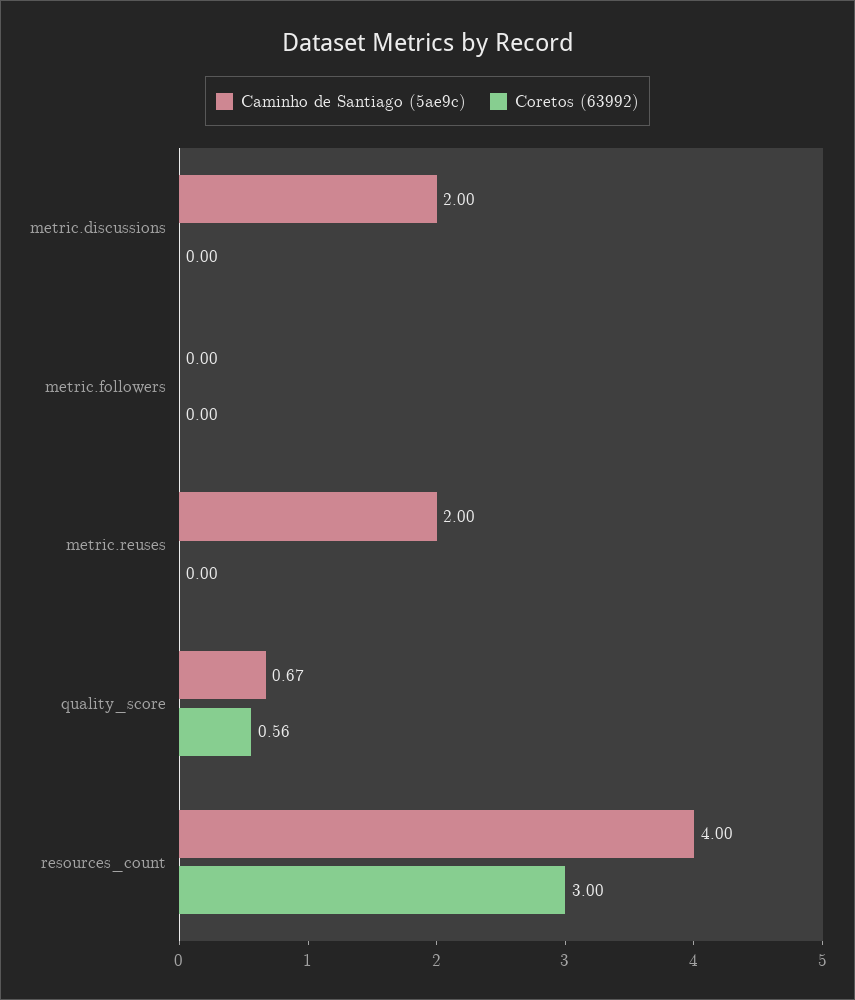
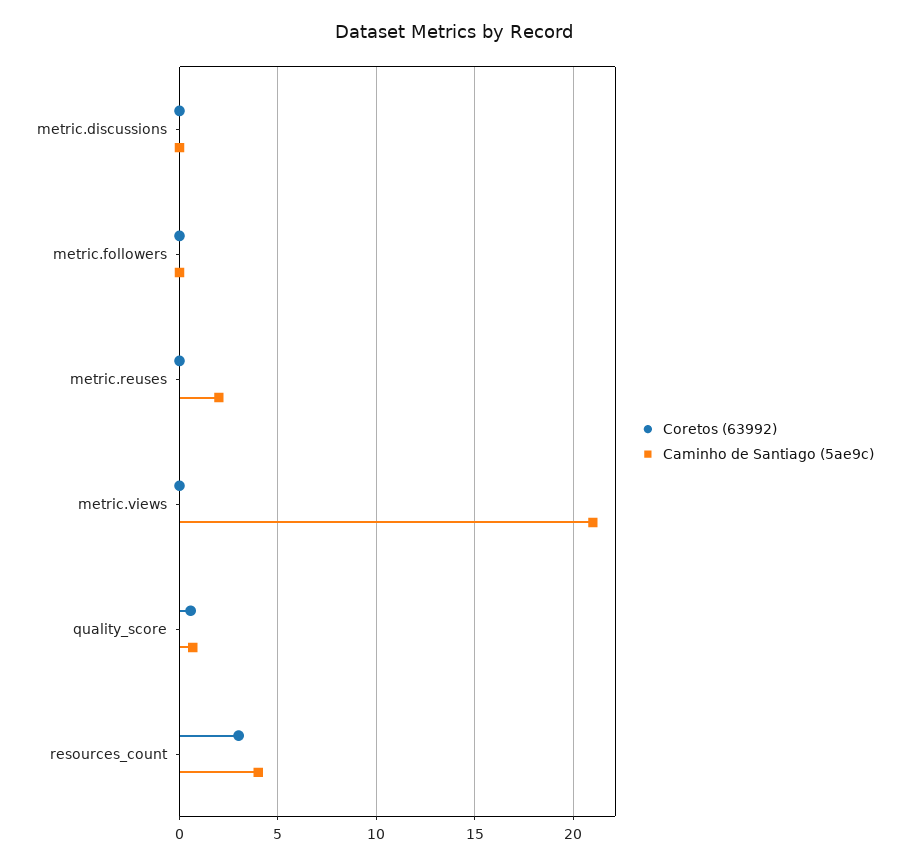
  {
    "Caminho de Santiago (5ae9c)": {
-     "metric.discussions": 2,
+     "metric.discussions": 0,
      "metric.followers": 0,
      "metric.reuses": 2,
      "quality_score": 0.67,
-     "resources_count": 4
+     "resources_count": 4,
+     "metric.views": 21
    },
    "Coretos (63992)": {
      "metric.discussions": 0,
      "metric.followers": 0,
      "metric.reuses": 0,
      "quality_score": 0.56,
-     "resources_count": 3
+     "resources_count": 3,
+     "metric.views": 0
    }
  }

